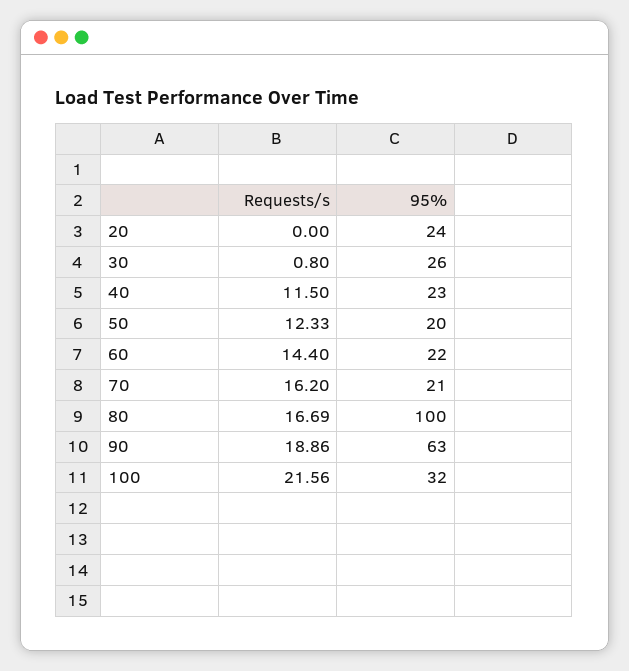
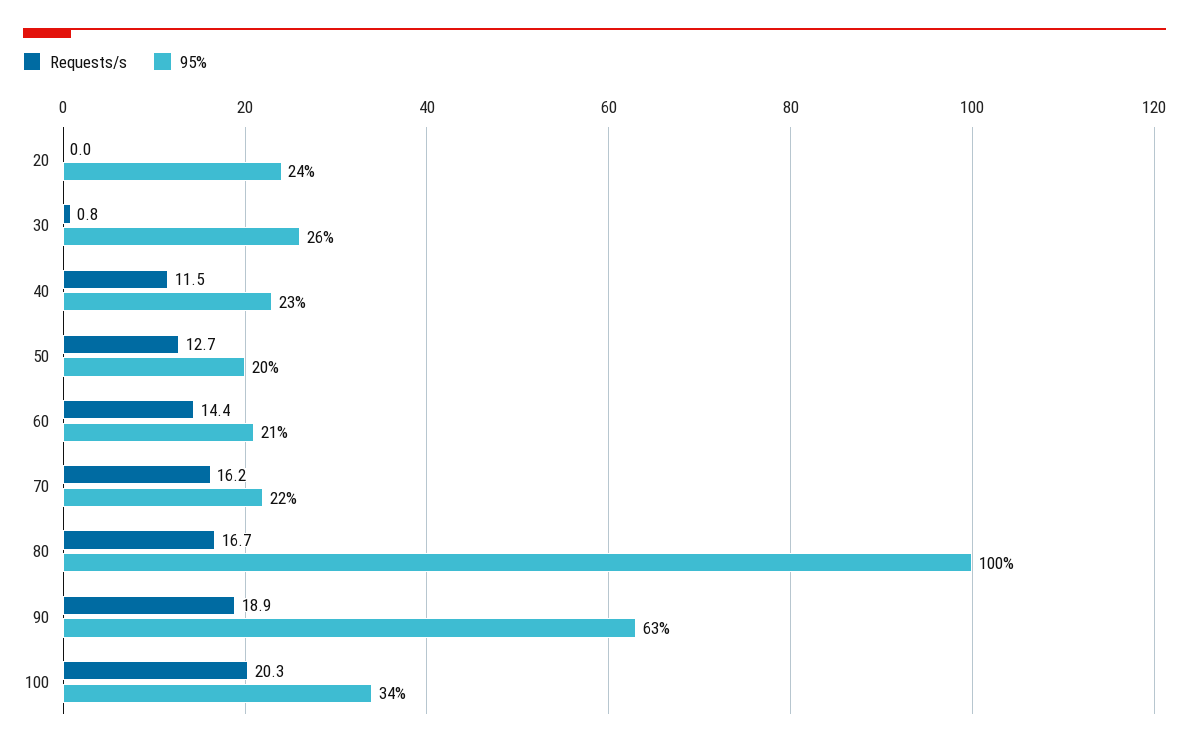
  {
    "Requests/s": {
      "20": 0,
      "30": 0.8,
      "40": 11.5,
-     "50": 12.33,
+     "50": 12.7,
      "60": 14.4,
      "70": 16.2,
      "80": 16.69,
      "90": 18.86,
-     "100": 21.56
+     "100": 20.3
    },
    "95%": {
      "20": 24,
      "30": 26,
      "40": 23,
      "50": 20,
-     "60": 22,
+     "60": 21,
-     "70": 21,
+     "70": 22,
      "80": 100,
      "90": 63,
-     "100": 32
+     "100": 34
    }
  }

